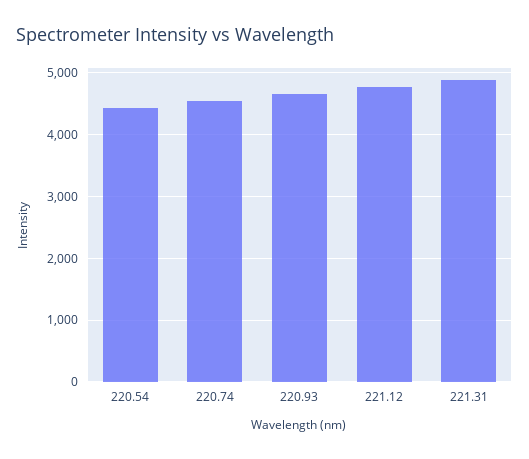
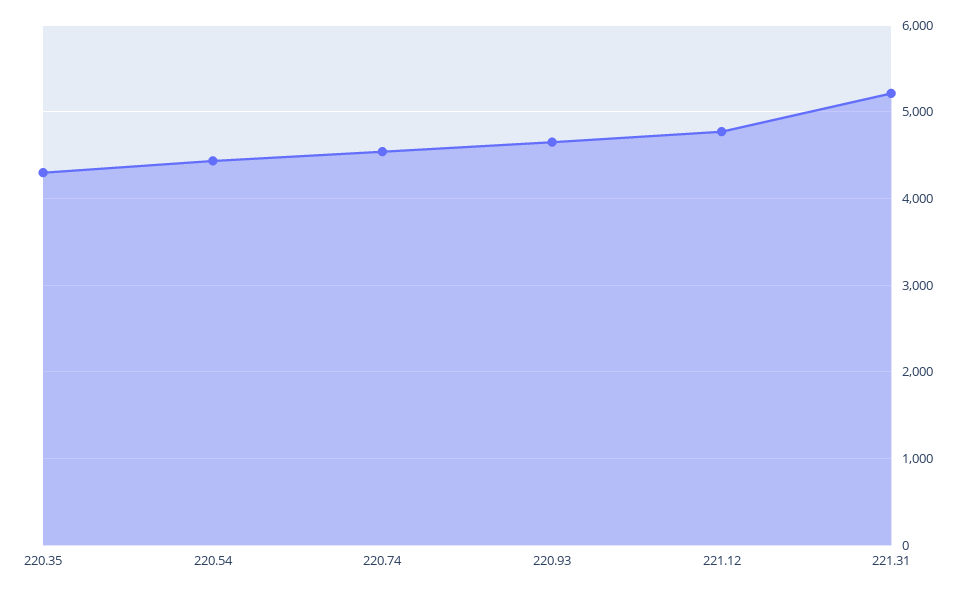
  {
    "220.54": 4400,
    "220.74": 4500,
    "220.93": 4700,
    "221.12": 4800,
-   "221.31": 4900
+   "221.31": 5200,
+   "220.35": 4300
  }

